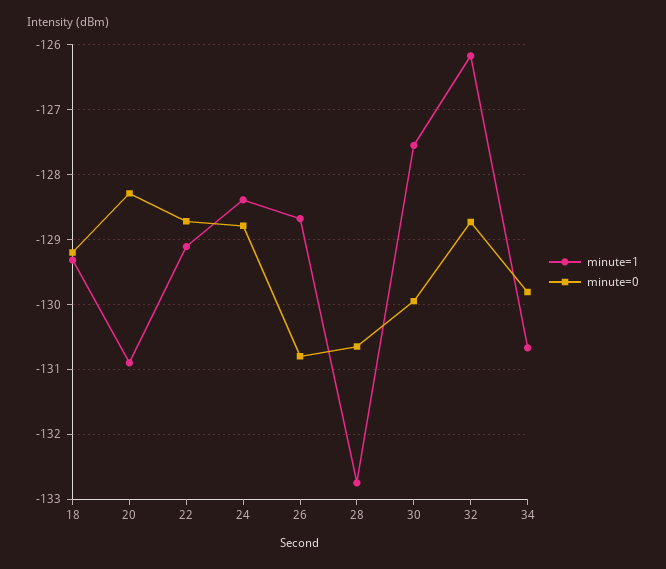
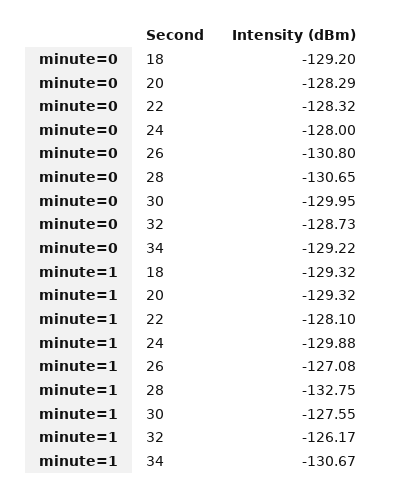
  {
    "minute=1": {
      "18": -129.32,
-     "20": -130.9,
+     "20": -129.32,
-     "22": -129.1,
+     "22": -128.1,
-     "24": -128.4,
+     "24": -129.88,
-     "26": -128.7,
+     "26": -127.08,
      "28": -132.75,
      "30": -127.55,
      "32": -126.17,
      "34": -130.67
    },
    "minute=0": {
      "18": -129.2,
      "20": -128.29,
-     "22": -128.7,
+     "22": -128.32,
-     "24": -128.8,
+     "24": -128,
      "26": -130.8,
      "28": -130.65,
      "30": -129.95,
      "32": -128.73,
-     "34": -129.8
+     "34": -129.22
    }
  }

